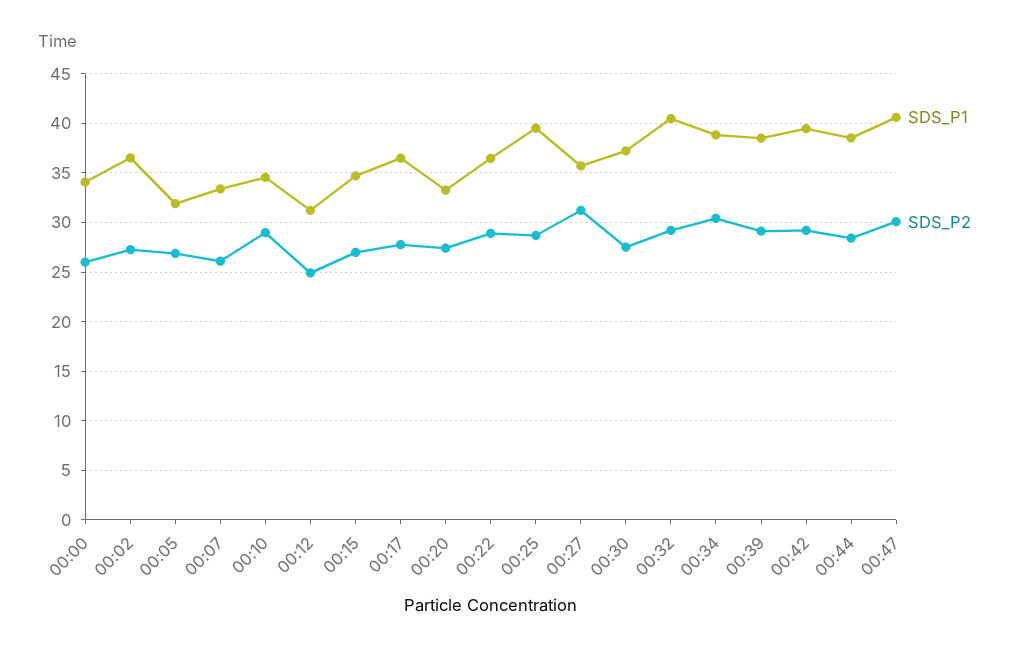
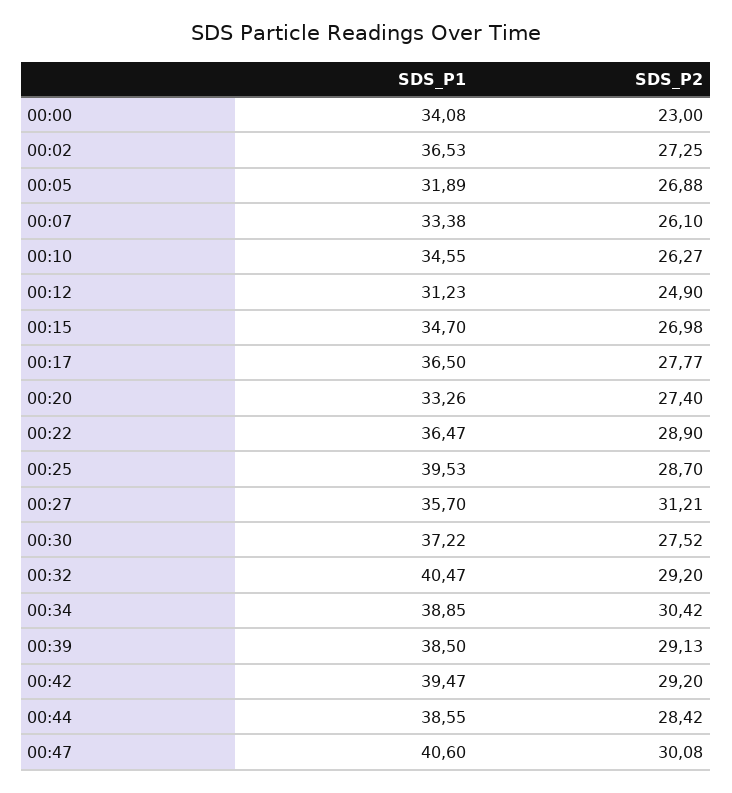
  {
    "SDS_P1": {
      "00:00": 34.08,
      "00:02": 36.53,
      "00:05": 31.89,
      "00:07": 33.38,
      "00:10": 34.55,
      "00:12": 31.23,
      "00:15": 34.7,
      "00:17": 36.5,
      "00:20": 33.26,
      "00:22": 36.47,
      "00:25": 39.53,
      "00:27": 35.7,
      "00:30": 37.22,
      "00:32": 40.47,
      "00:34": 38.85,
      "00:39": 38.5,
      "00:42": 39.47,
      "00:44": 38.55,
      "00:47": 40.6
    },
    "SDS_P2": {
-     "00:00": 26,
+     "00:00": 23,
      "00:02": 27.25,
      "00:05": 26.88,
      "00:07": 26.1,
-     "00:10": 29,
+     "00:10": 26.27,
      "00:12": 24.9,
      "00:15": 26.98,
      "00:17": 27.77,
      "00:20": 27.4,
      "00:22": 28.9,
      "00:25": 28.7,
      "00:27": 31.21,
      "00:30": 27.52,
      "00:32": 29.2,
      "00:34": 30.42,
      "00:39": 29.13,
      "00:42": 29.2,
      "00:44": 28.42,
      "00:47": 30.08
    }
  }

